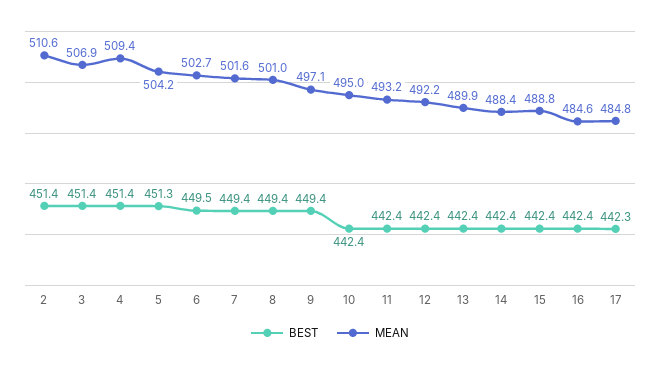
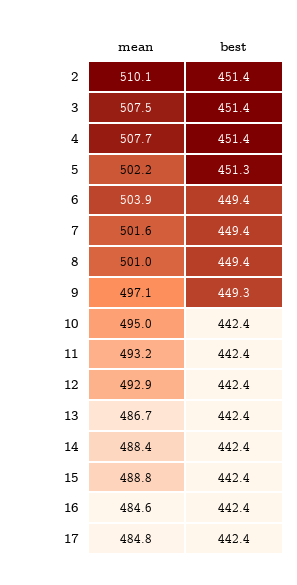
  {
    "BEST": {
      "2": 451.4,
      "3": 451.4,
      "4": 451.4,
      "5": 451.3,
-     "6": 449.5,
+     "6": 449.4,
      "7": 449.4,
      "8": 449.4,
-     "9": 449.4,
+     "9": 449.3,
      "10": 442.4,
      "11": 442.4,
      "12": 442.4,
      "13": 442.4,
      "14": 442.4,
      "15": 442.4,
      "16": 442.4,
-     "17": 442.3
+     "17": 442.4
    },
    "MEAN": {
-     "2": 510.6,
+     "2": 510.1,
-     "3": 506.9,
+     "3": 507.5,
-     "4": 509.4,
+     "4": 507.7,
-     "5": 504.2,
+     "5": 502.2,
-     "6": 502.7,
+     "6": 503.9,
      "7": 501.6,
      "8": 501,
      "9": 497.1,
      "10": 495,
      "11": 493.2,
-     "12": 492.2,
+     "12": 492.9,
-     "13": 489.9,
+     "13": 486.7,
      "14": 488.4,
      "15": 488.8,
      "16": 484.6,
      "17": 484.8
    }
  }

